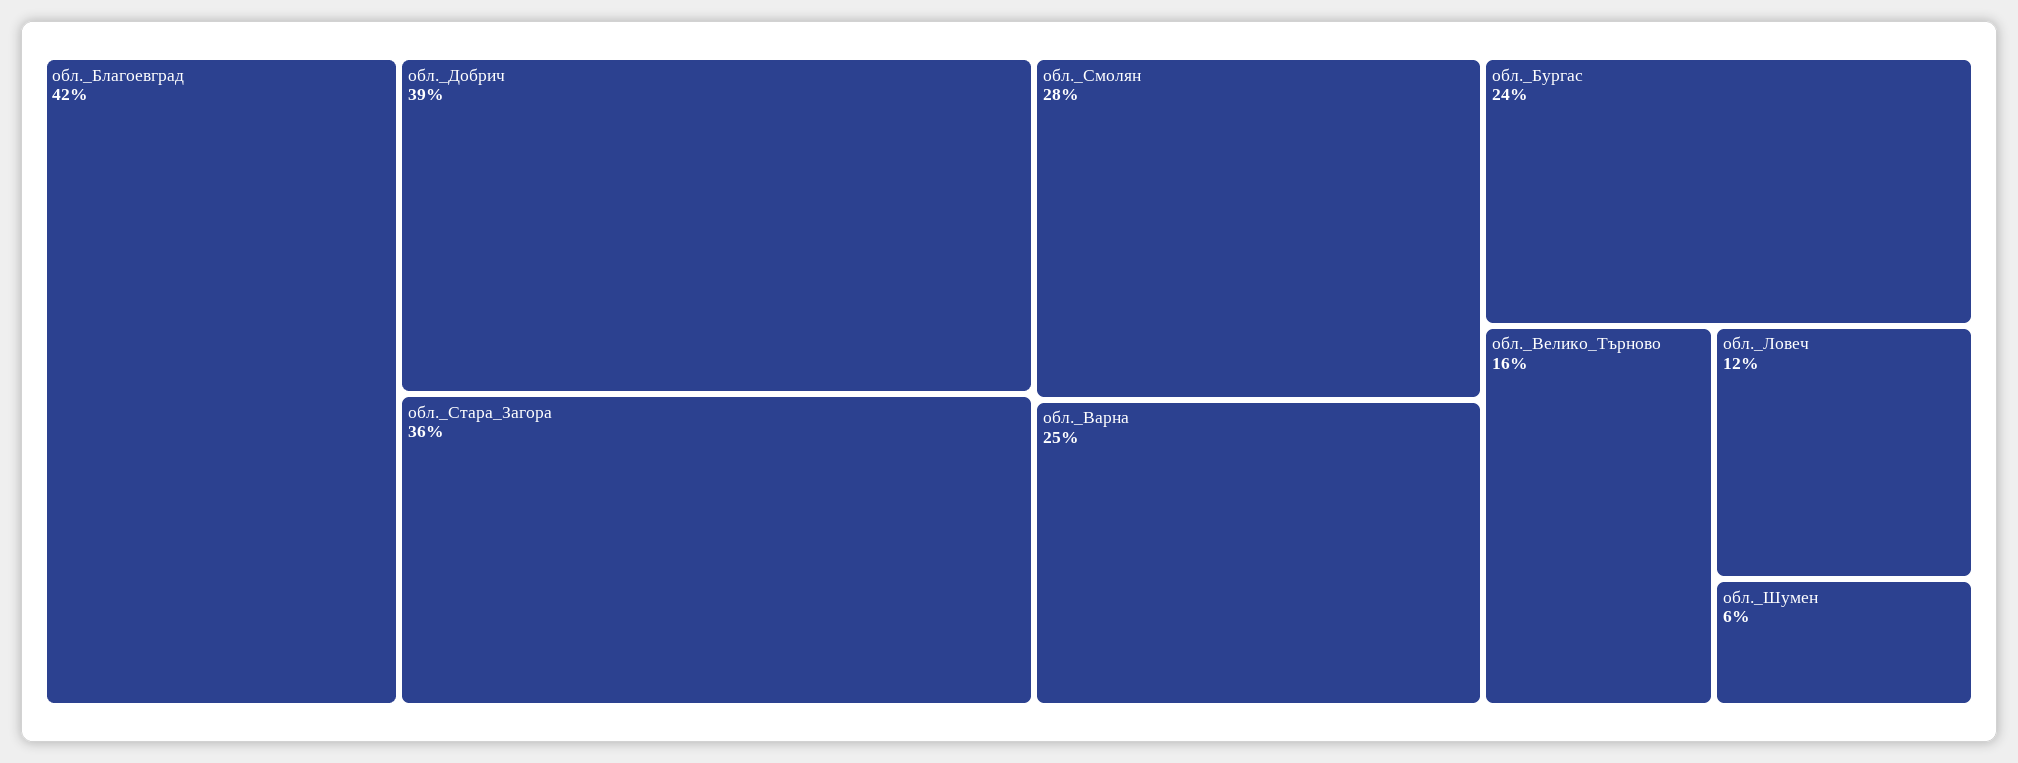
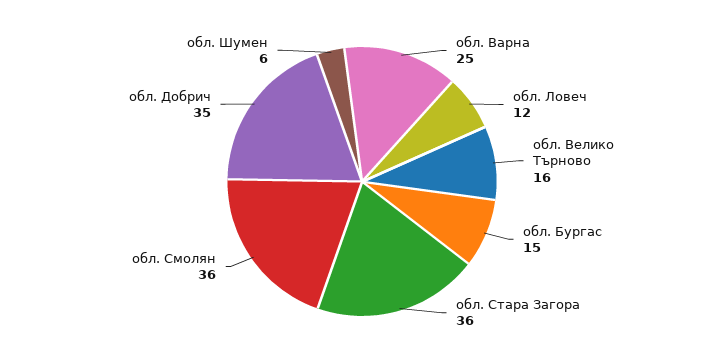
  {
-   "обл._Благоевград": 42,
-   "обл._Добрич": 39,
+   "обл._Добрич": 35,
    "обл._Стара_Загора": 36,
-   "обл._Смолян": 28,
+   "обл._Смолян": 36,
    "обл._Варна": 25,
-   "обл._Бургас": 24,
+   "обл._Бургас": 15,
    "обл._Велико_Търново": 16,
    "обл._Ловеч": 12,
    "обл._Шумен": 6
  }

